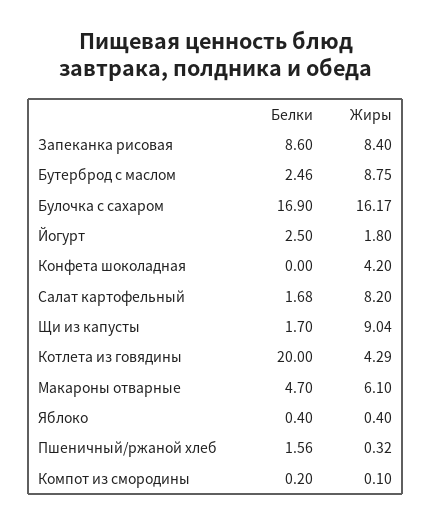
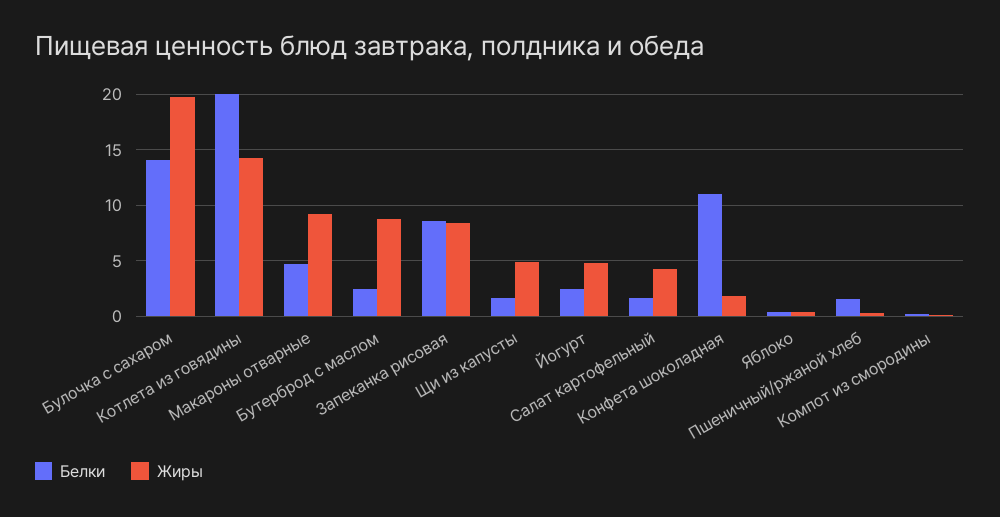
  {
    "Белки": {
      "Запеканка рисовая": 8.6,
      "Бутерброд с маслом": 2.46,
-     "Булочка с сахаром": 16.9,
+     "Булочка с сахаром": 14,
      "Йогурт": 2.5,
-     "Конфета шоколадная": 0,
+     "Конфета шоколадная": 11,
      "Салат картофельный": 1.68,
      "Щи из капусты": 1.7,
      "Котлета из говядины": 20,
      "Макароны отварные": 4.7,
      "Яблоко": 0.4,
      "Пшеничный/ржаной хлеб": 1.56,
      "Компот из смородины": 0.2
    },
    "Жиры": {
      "Запеканка рисовая": 8.4,
      "Бутерброд с маслом": 8.75,
-     "Булочка с сахаром": 16.17,
+     "Булочка с сахаром": 20,
-     "Йогурт": 1.8,
+     "Йогурт": 5,
-     "Конфета шоколадная": 4.2,
+     "Конфета шоколадная": 2,
-     "Салат картофельный": 8.2,
+     "Салат картофельный": 4,
-     "Щи из капусты": 9.04,
+     "Щи из капусты": 5,
-     "Котлета из говядины": 4.29,
+     "Котлета из говядины": 14,
-     "Макароны отварные": 6.1,
+     "Макароны отварные": 9,
      "Яблоко": 0.4,
      "Пшеничный/ржаной хлеб": 0.32,
      "Компот из смородины": 0.1
    }
  }

